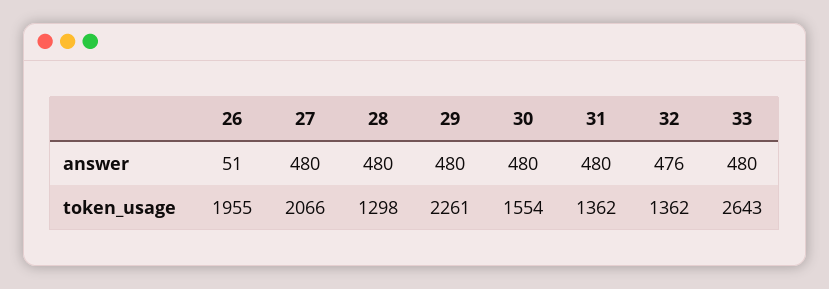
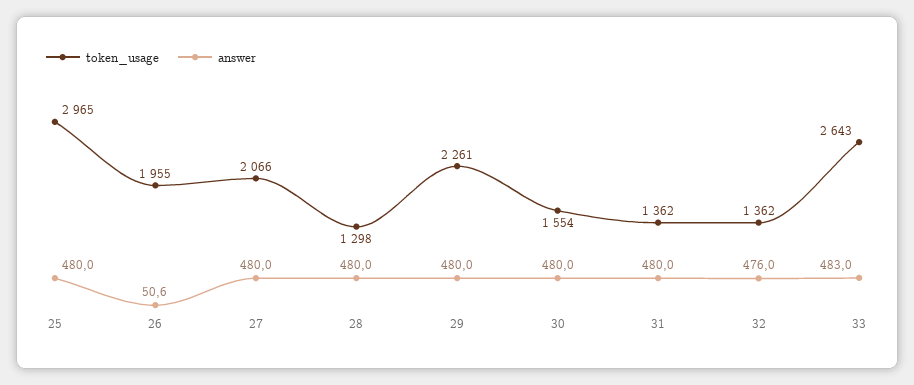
  {
    "answer": {
      "26": 50.6,
      "27": 480,
      "28": 480,
      "29": 480,
      "30": 480,
      "31": 480,
      "32": 476,
-     "33": 480
+     "33": 483,
+     "25": 480
    },
    "token_usage": {
      "26": 1955,
      "27": 2066,
      "28": 1298,
      "29": 2261,
      "30": 1554,
      "31": 1362,
      "32": 1362,
-     "33": 2643
+     "33": 2643,
+     "25": 2965
    }
  }

